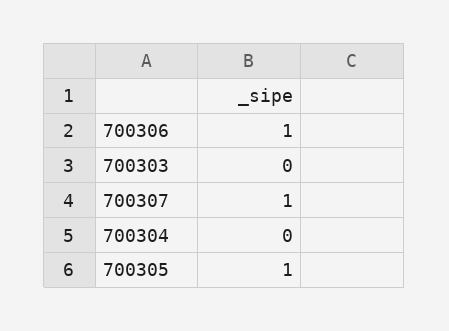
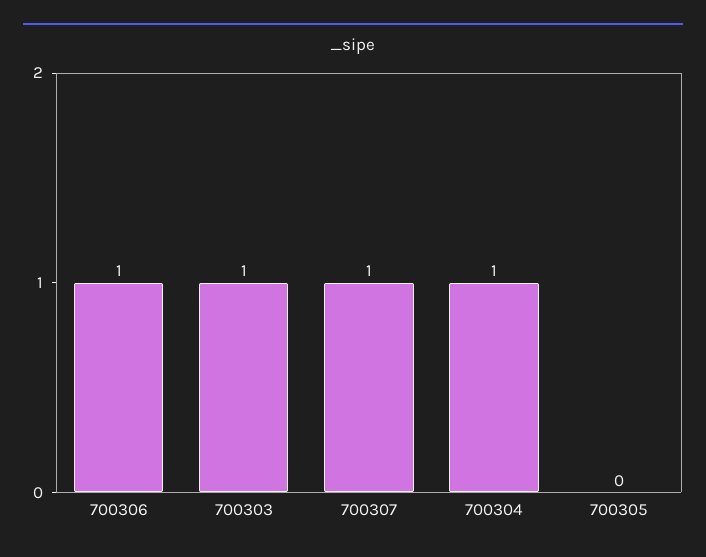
  {
    "700306": 1,
-   "700303": 0,
+   "700303": 1,
    "700307": 1,
-   "700304": 0,
+   "700304": 1,
-   "700305": 1
+   "700305": 0
  }

